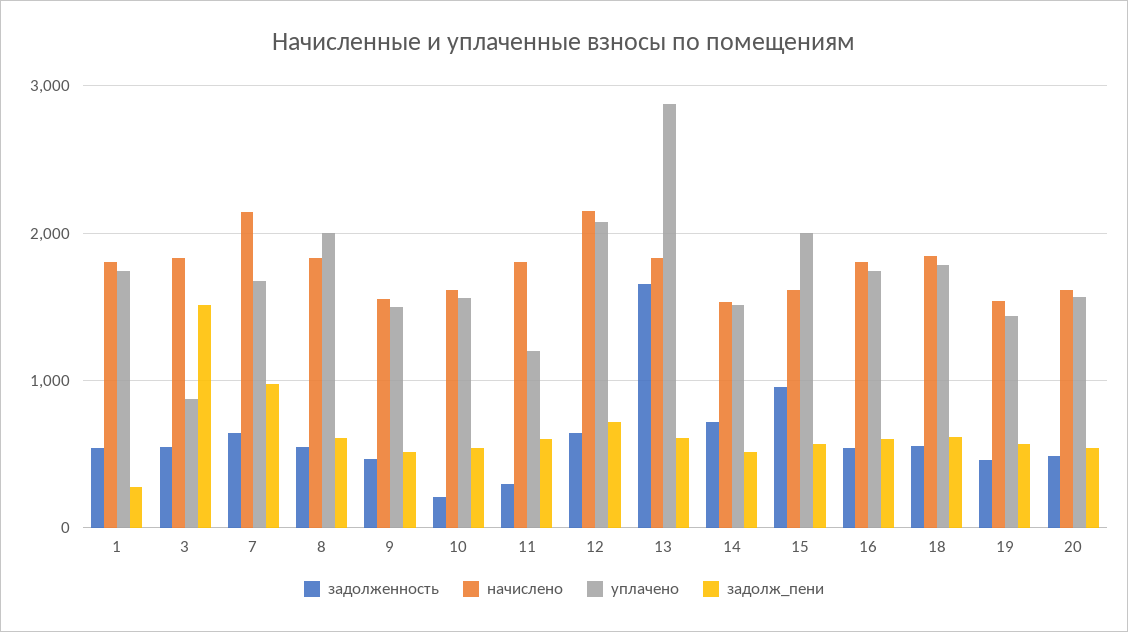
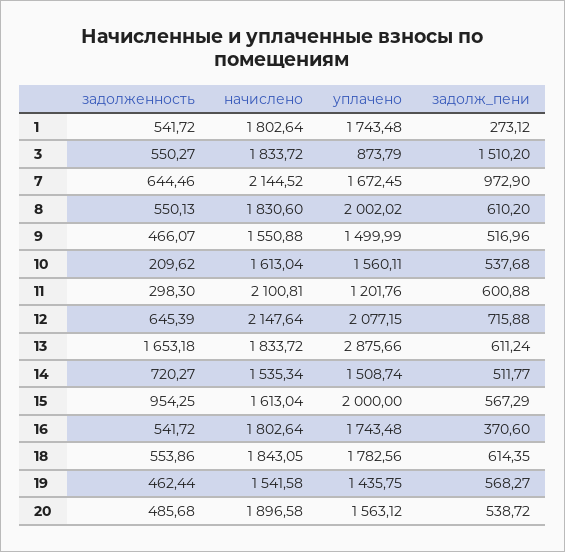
  {
    "задолженность": {
      "1": 541.72,
      "3": 550.27,
      "7": 644.46,
      "8": 550.13,
      "9": 466.07,
      "10": 209.62,
      "11": 298.3,
      "12": 645.39,
      "13": 1653.18,
      "14": 720.27,
      "15": 954.25,
      "16": 541.72,
      "18": 553.86,
      "19": 462.44,
      "20": 485.68
    },
    "начислено": {
      "1": 1802.64,
      "3": 1833.72,
      "7": 2144.52,
      "8": 1830.6,
      "9": 1550.88,
      "10": 1613.04,
-     "11": 1800,
+     "11": 2100.81,
      "12": 2147.64,
      "13": 1833.72,
      "14": 1535.34,
      "15": 1613.04,
      "16": 1802.64,
      "18": 1843.05,
      "19": 1541.58,
-     "20": 1600
+     "20": 1896.58
    },
    "уплачено": {
      "1": 1743.48,
      "3": 873.79,
      "7": 1672.45,
      "8": 2002.02,
      "9": 1499.99,
      "10": 1560.11,
      "11": 1201.76,
      "12": 2077.15,
      "13": 2875.66,
      "14": 1508.74,
      "15": 2000,
      "16": 1743.48,
      "18": 1782.56,
      "19": 1435.75,
      "20": 1563.12
    },
    "задолж_пени": {
      "1": 273.12,
      "3": 1510.2,
      "7": 972.9,
      "8": 610.2,
      "9": 516.96,
      "10": 537.68,
      "11": 600.88,
      "12": 715.88,
      "13": 611.24,
      "14": 511.77,
      "15": 567.29,
-     "16": 600,
+     "16": 370.6,
      "18": 614.35,
      "19": 568.27,
      "20": 538.72
    }
  }

